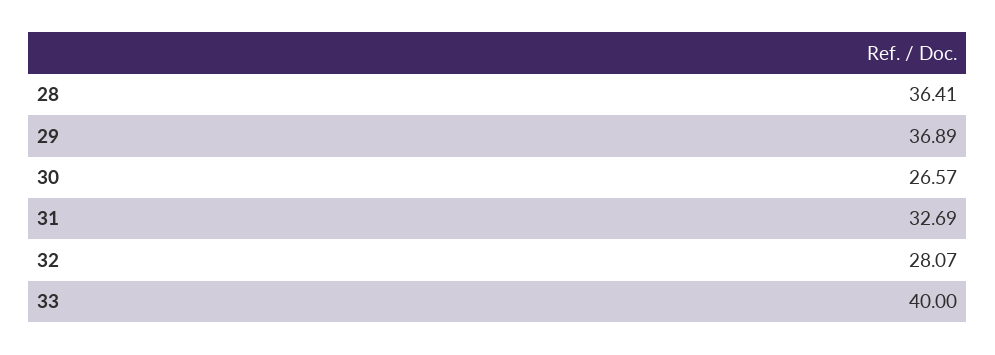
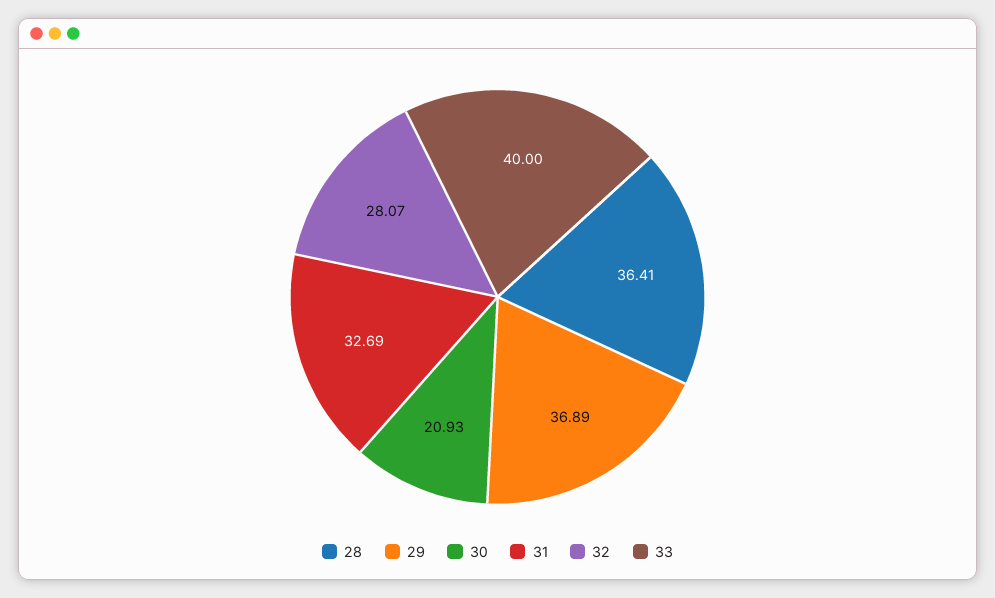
  {
    "28": 36.41,
    "29": 36.89,
-   "30": 26.57,
+   "30": 20.93,
    "31": 32.69,
    "32": 28.07,
    "33": 40
  }

